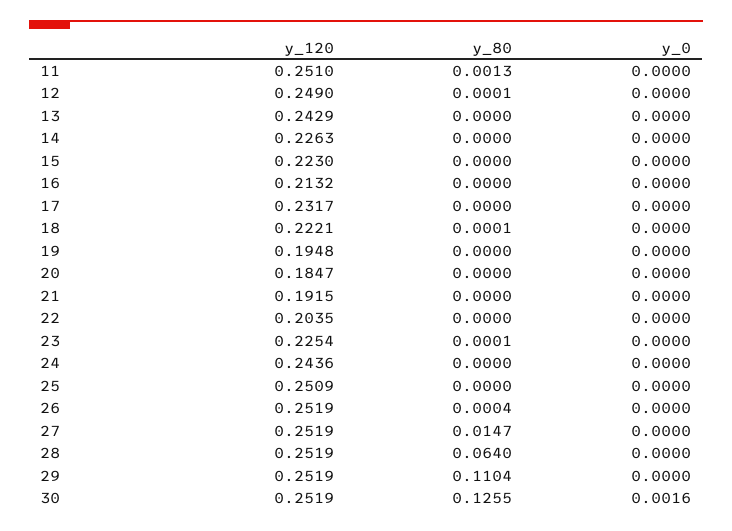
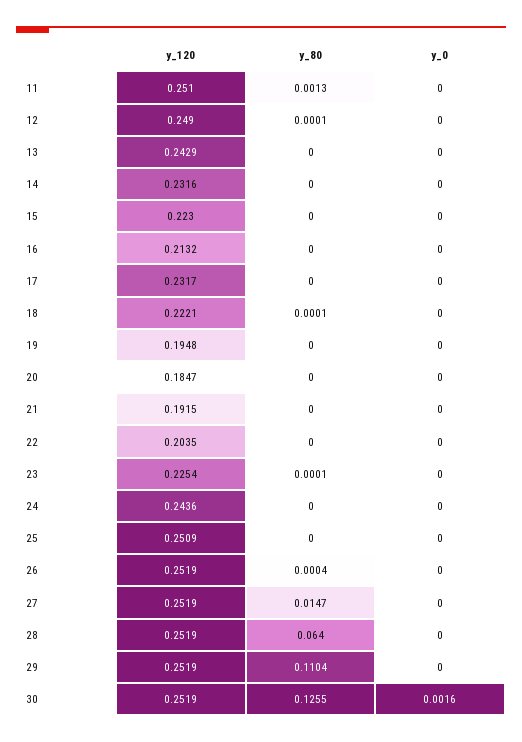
  {
    "y_120": {
      "11": 0.251,
      "12": 0.249,
      "13": 0.2429,
-     "14": 0.2263,
+     "14": 0.2316,
      "15": 0.223,
      "16": 0.2132,
      "17": 0.2317,
      "18": 0.2221,
      "19": 0.1948,
      "20": 0.1847,
      "21": 0.1915,
      "22": 0.2035,
      "23": 0.2254,
      "24": 0.2436,
      "25": 0.2509,
      "26": 0.2519,
      "27": 0.2519,
      "28": 0.2519,
      "29": 0.2519,
      "30": 0.2519
    },
    "y_80": {
      "11": 0.0013,
      "12": 0.0001,
      "13": 0,
      "14": 0,
      "15": 0,
      "16": 0,
      "17": 0,
      "18": 0.0001,
      "19": 0,
      "20": 0,
      "21": 0,
      "22": 0,
      "23": 0.0001,
      "24": 0,
      "25": 0,
      "26": 0.0004,
      "27": 0.0147,
      "28": 0.064,
      "29": 0.1104,
      "30": 0.1255
    },
    "y_0": {
      "11": 0,
      "12": 0,
      "13": 0,
      "14": 0,
      "15": 0,
      "16": 0,
      "17": 0,
      "18": 0,
      "19": 0,
      "20": 0,
      "21": 0,
      "22": 0,
      "23": 0,
      "24": 0,
      "25": 0,
      "26": 0,
      "27": 0,
      "28": 0,
      "29": 0,
      "30": 0.0016
    }
  }

